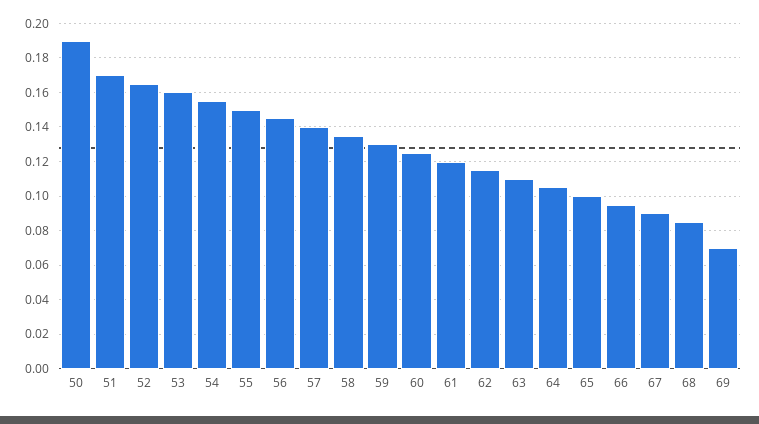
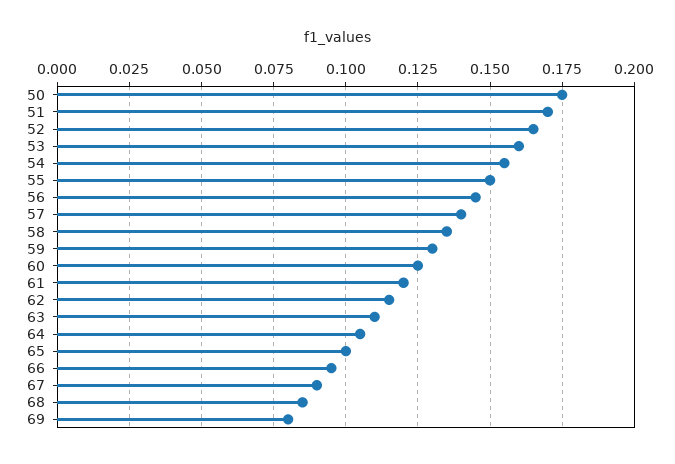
  {
-   "50": 0.19,
+   "50": 0.175,
    "51": 0.17,
    "52": 0.165,
    "53": 0.16,
    "54": 0.155,
    "55": 0.15,
    "56": 0.145,
    "57": 0.14,
    "58": 0.135,
    "59": 0.13,
    "60": 0.125,
    "61": 0.12,
    "62": 0.115,
    "63": 0.11,
    "64": 0.105,
    "65": 0.1,
    "66": 0.095,
    "67": 0.09,
    "68": 0.085,
-   "69": 0.07
+   "69": 0.08
  }

